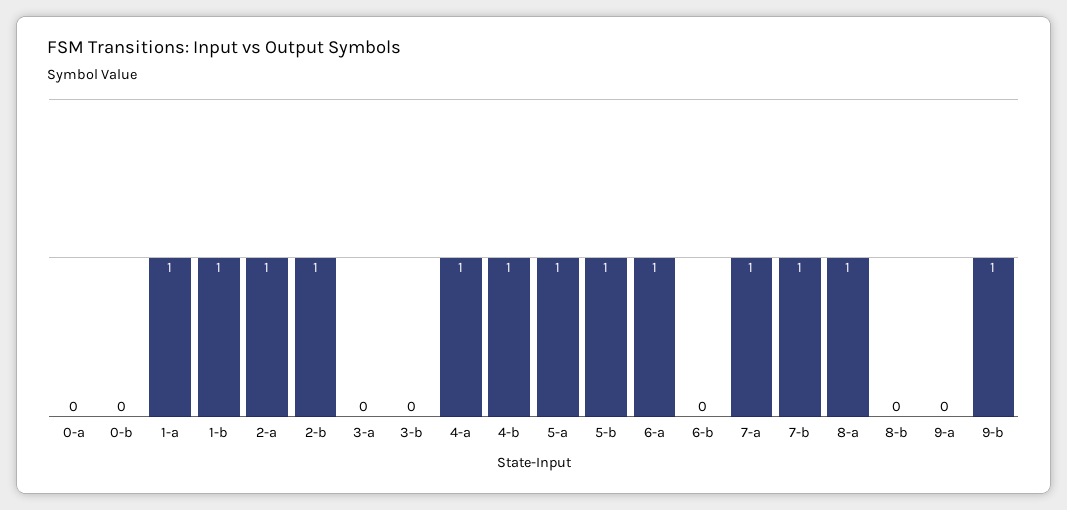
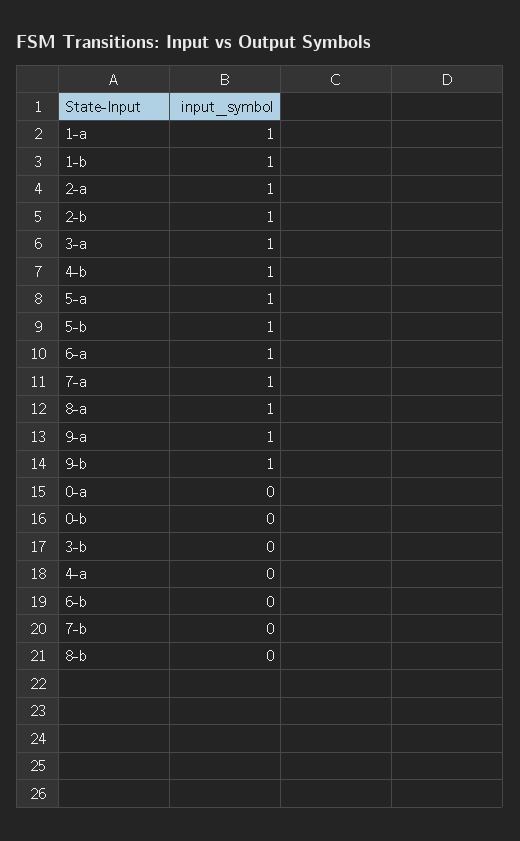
  {
    "0-a": 0,
    "0-b": 0,
    "1-a": 1,
    "1-b": 1,
    "2-a": 1,
    "2-b": 1,
-   "3-a": 0,
+   "3-a": 1,
    "3-b": 0,
-   "4-a": 1,
+   "4-a": 0,
    "4-b": 1,
    "5-a": 1,
    "5-b": 1,
    "6-a": 1,
    "6-b": 0,
    "7-a": 1,
-   "7-b": 1,
+   "7-b": 0,
    "8-a": 1,
    "8-b": 0,
-   "9-a": 0,
+   "9-a": 1,
    "9-b": 1
  }

